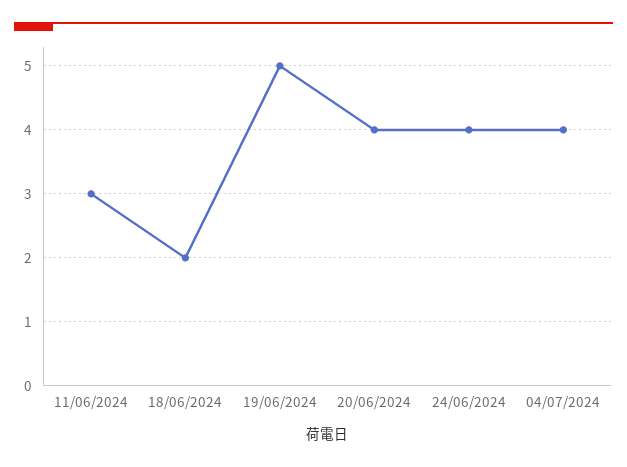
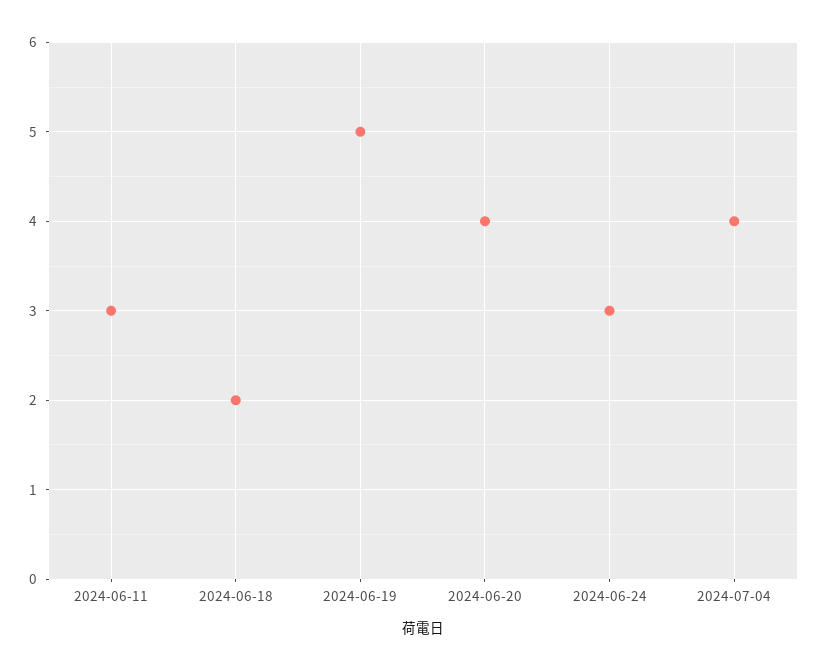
  {
    "11/06/2024": 3,
    "18/06/2024": 2,
    "19/06/2024": 5,
    "20/06/2024": 4,
-   "24/06/2024": 4,
+   "24/06/2024": 3,
    "04/07/2024": 4
  }

